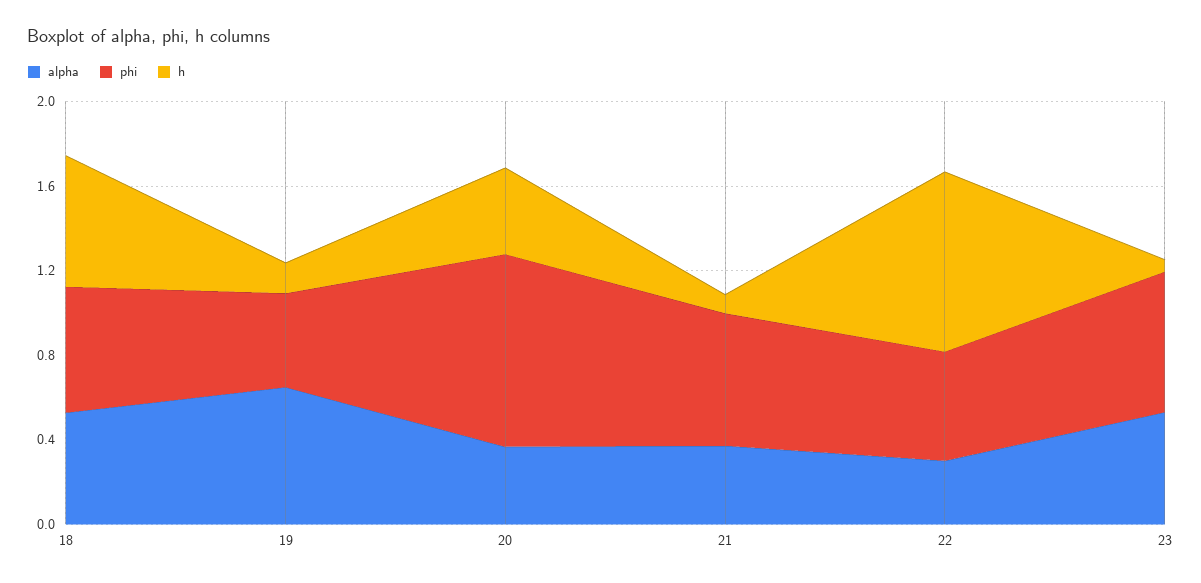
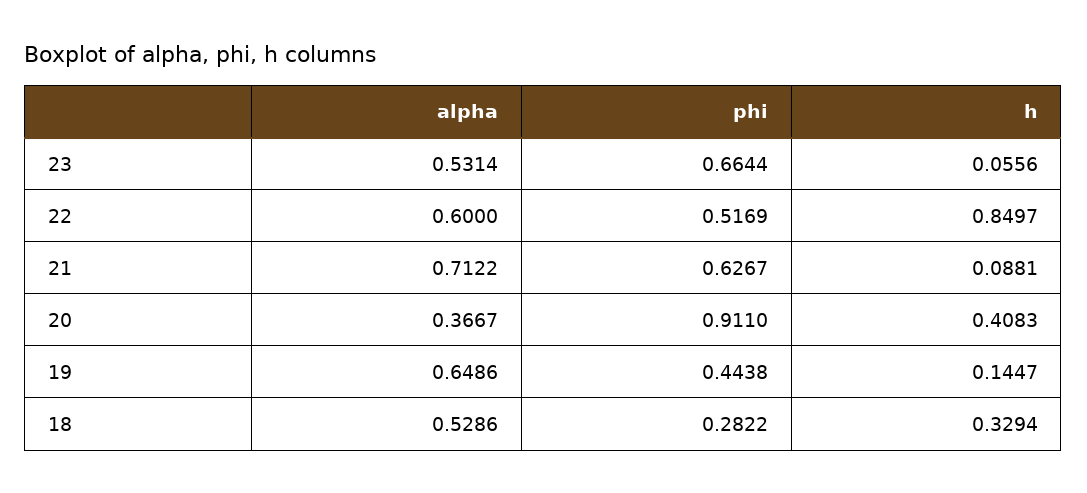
  {
    "alpha": {
      "18": 0.5286,
      "19": 0.6486,
      "20": 0.3667,
-     "21": 0.4,
+     "21": 0.7122,
-     "22": 0.3,
+     "22": 0.6,
      "23": 0.5314
    },
    "phi": {
-     "18": 0.6,
+     "18": 0.2822,
      "19": 0.4438,
      "20": 0.911,
      "21": 0.6267,
      "22": 0.5169,
      "23": 0.6644
    },
    "h": {
-     "18": 0.6,
+     "18": 0.3294,
      "19": 0.1447,
      "20": 0.4083,
      "21": 0.0881,
      "22": 0.8497,
      "23": 0.0556
    }
  }

